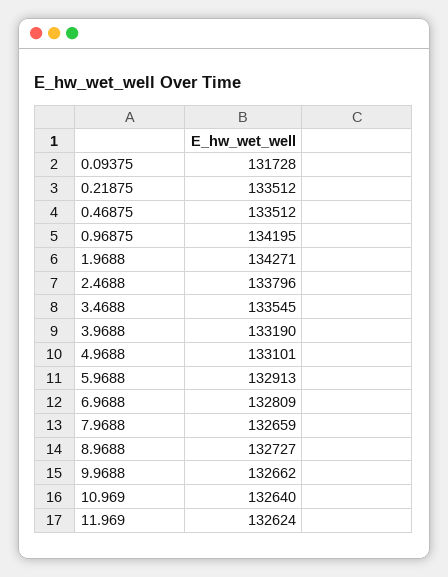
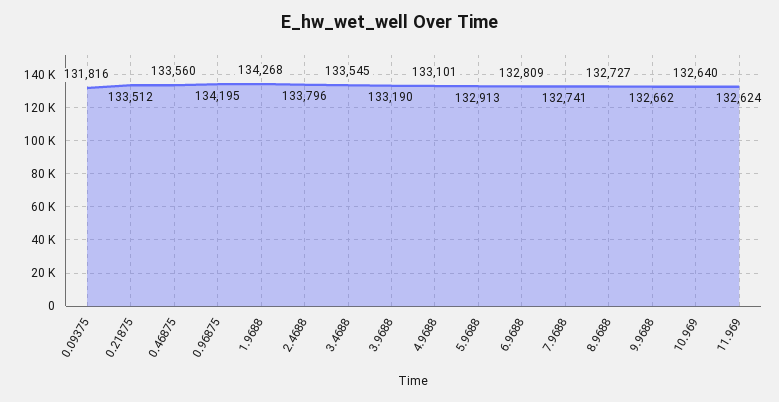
  {
-   "0.09375": 131728,
+   "0.09375": 131816,
    "0.21875": 133512,
-   "0.46875": 133512,
+   "0.46875": 133560,
    "0.96875": 134195,
-   "1.9688": 134271,
+   "1.9688": 134268,
    "2.4688": 133796,
    "3.4688": 133545,
    "3.9688": 133190,
    "4.9688": 133101,
    "5.9688": 132913,
    "6.9688": 132809,
-   "7.9688": 132659,
+   "7.9688": 132741,
    "8.9688": 132727,
    "9.9688": 132662,
    "10.969": 132640,
    "11.969": 132624
  }

